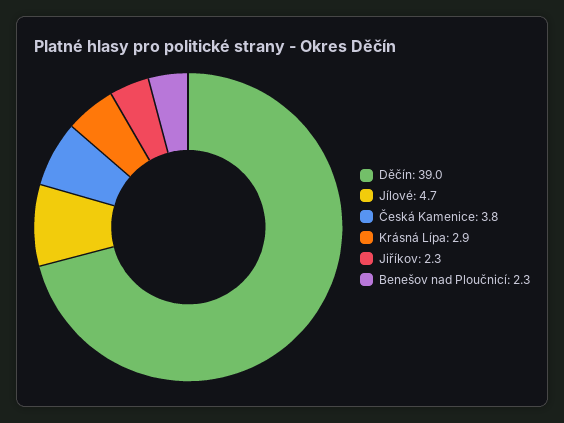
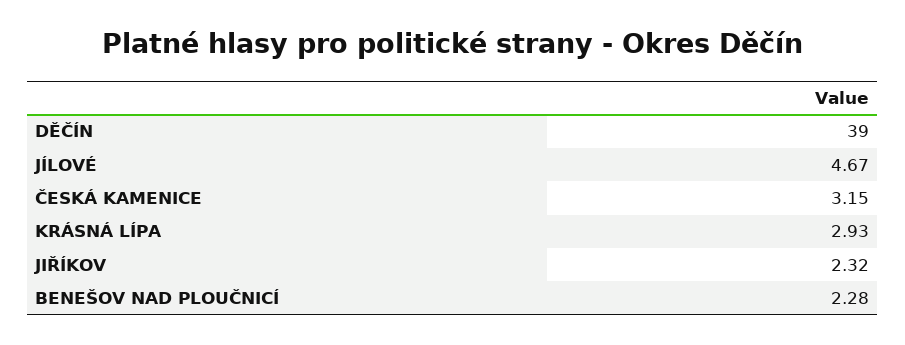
  {
    "Děčín": 39,
    "Jílové": 4.67,
-   "Česká Kamenice": 3.8,
+   "Česká Kamenice": 3.15,
    "Krásná Lípa": 2.93,
    "Jiříkov": 2.32,
    "Benešov nad Ploučnicí": 2.28
  }

